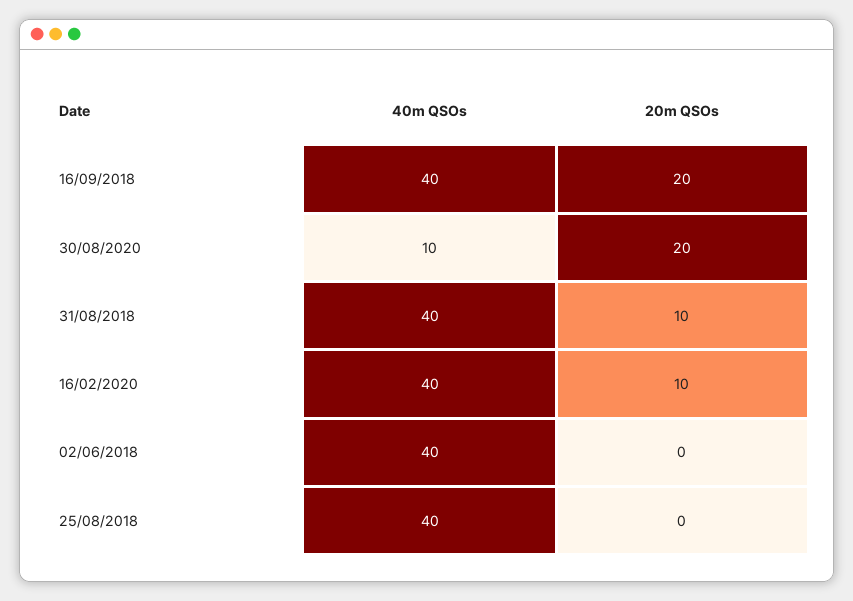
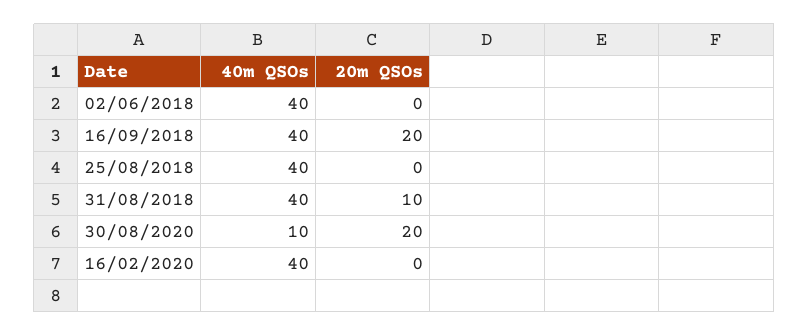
  {
    "40m QSOs": {
      "16/09/2018": 40,
      "30/08/2020": 10,
      "31/08/2018": 40,
      "16/02/2020": 40,
      "02/06/2018": 40,
      "25/08/2018": 40
    },
    "20m QSOs": {
      "16/09/2018": 20,
      "30/08/2020": 20,
      "31/08/2018": 10,
-     "16/02/2020": 10,
+     "16/02/2020": 0,
      "02/06/2018": 0,
      "25/08/2018": 0
    }
  }

